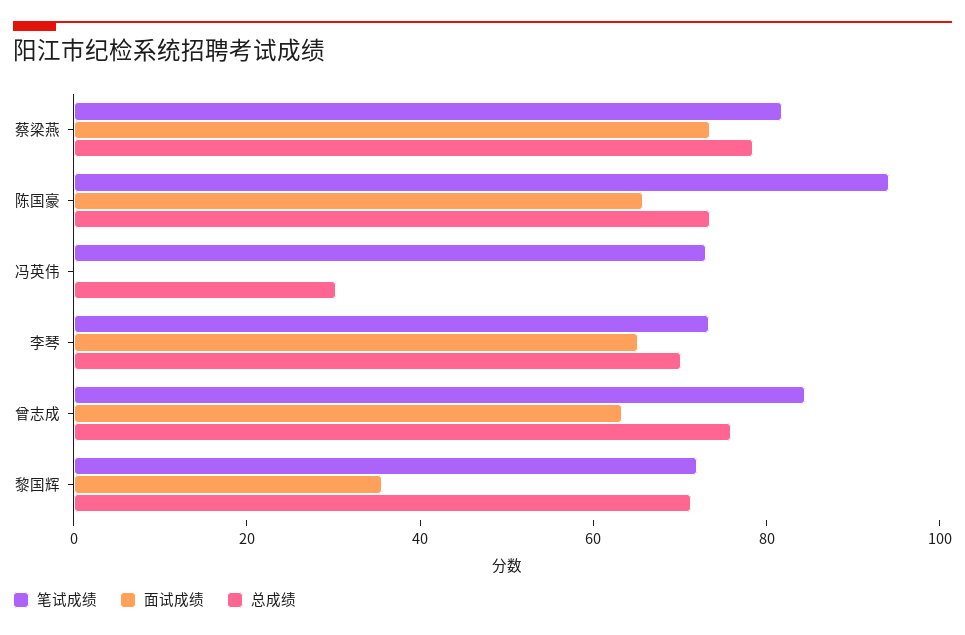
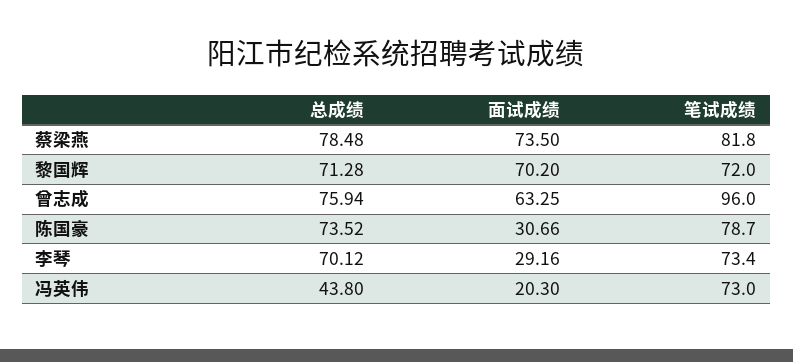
  {
    "笔试成绩": {
      "蔡梁燕": 81.8,
-     "陈国豪": 95,
+     "陈国豪": 78.7,
      "冯英伟": 73,
      "李琴": 73.4,
-     "曾志成": 85,
+     "曾志成": 96,
      "黎国辉": 72
    },
    "面试成绩": {
      "蔡梁燕": 73.5,
-     "陈国豪": 65,
+     "陈国豪": 30.66,
-     "冯英伟": 0,
+     "冯英伟": 20.3,
-     "李琴": 65,
+     "李琴": 29.16,
      "曾志成": 63.25,
-     "黎国辉": 35
+     "黎国辉": 70.2
    },
    "总成绩": {
      "蔡梁燕": 78.48,
      "陈国豪": 73.52,
-     "冯英伟": 30,
+     "冯英伟": 43.8,
      "李琴": 70.12,
      "曾志成": 75.94,
      "黎国辉": 71.28
    }
  }

